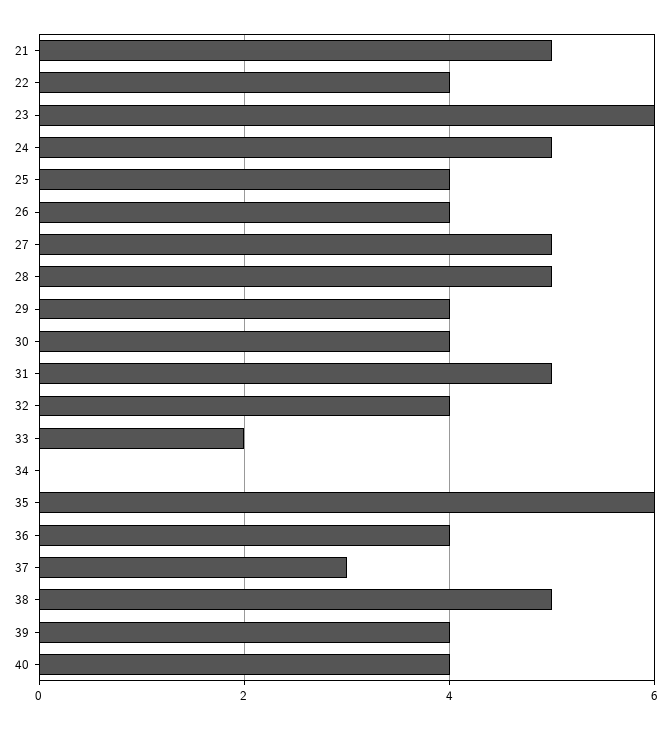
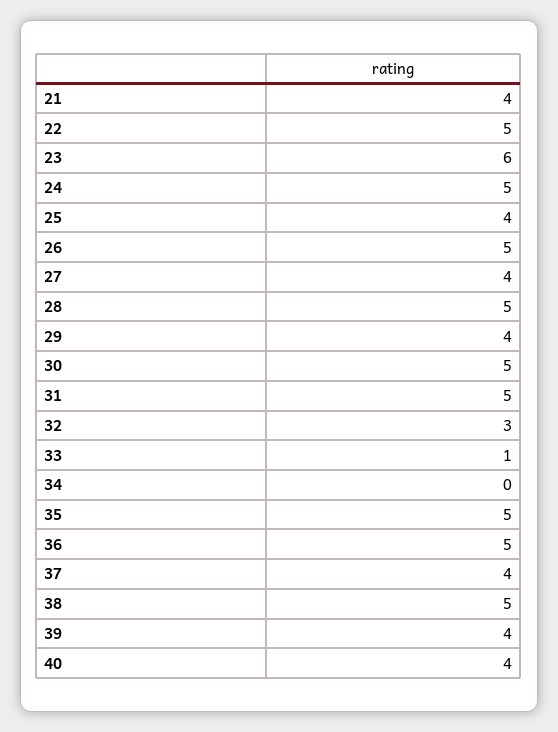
  {
-   "21": 5,
+   "21": 4,
-   "22": 4,
+   "22": 5,
    "23": 6,
    "24": 5,
    "25": 4,
-   "26": 4,
+   "26": 5,
-   "27": 5,
+   "27": 4,
    "28": 5,
    "29": 4,
-   "30": 4,
+   "30": 5,
    "31": 5,
-   "32": 4,
+   "32": 3,
-   "33": 2,
+   "33": 1,
    "34": 0,
-   "35": 6,
+   "35": 5,
-   "36": 4,
+   "36": 5,
-   "37": 3,
+   "37": 4,
    "38": 5,
    "39": 4,
    "40": 4
  }

